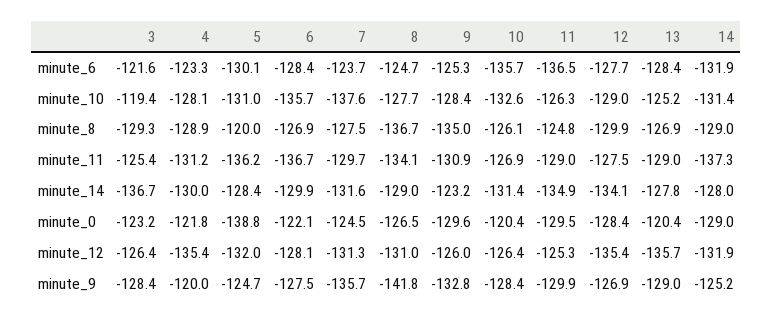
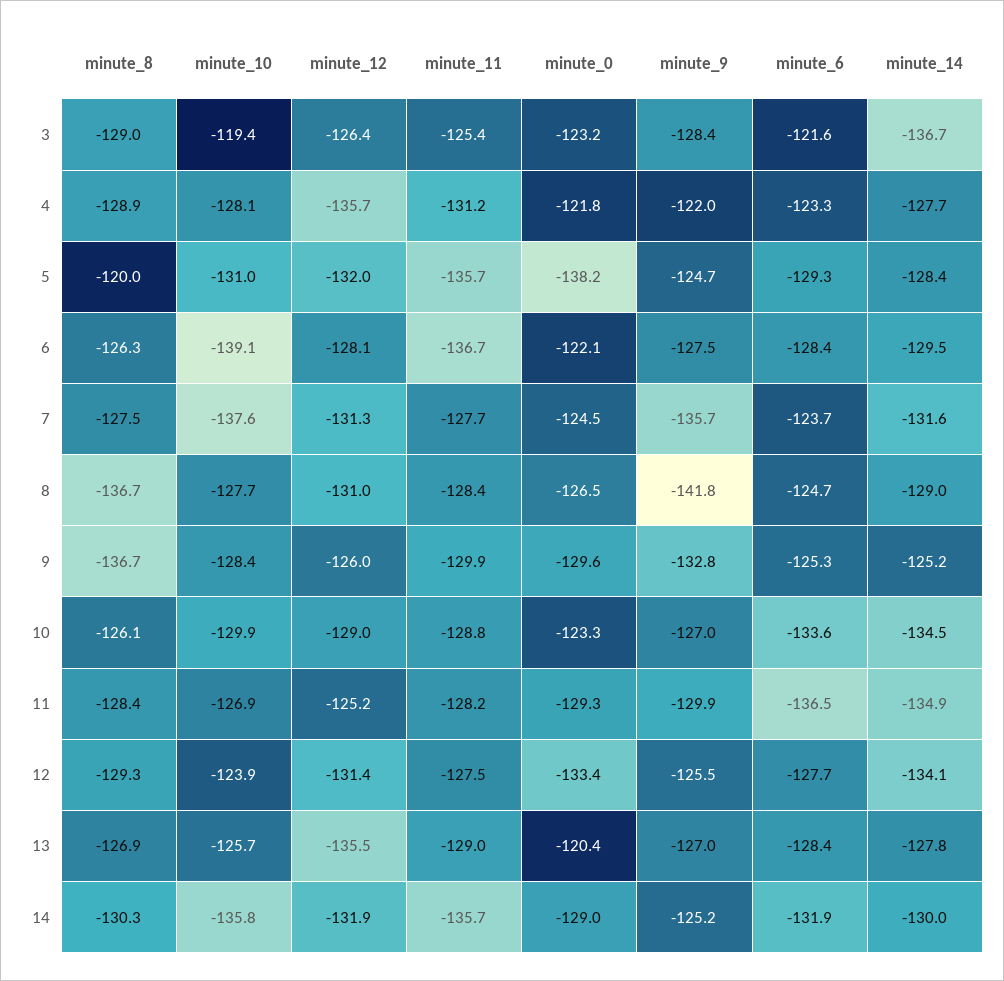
  {
    "3": {
      "minute_6": -121.6,
      "minute_10": -119.4,
-     "minute_8": -129.3,
+     "minute_8": -129,
      "minute_11": -125.4,
      "minute_14": -136.7,
      "minute_0": -123.2,
      "minute_12": -126.4,
      "minute_9": -128.4
    },
    "4": {
      "minute_6": -123.3,
      "minute_10": -128.1,
      "minute_8": -128.9,
      "minute_11": -131.2,
-     "minute_14": -130,
+     "minute_14": -127.7,
      "minute_0": -121.8,
-     "minute_12": -135.4,
+     "minute_12": -135.7,
-     "minute_9": -120
+     "minute_9": -122
    },
    "5": {
-     "minute_6": -130.1,
+     "minute_6": -129.3,
      "minute_10": -131,
      "minute_8": -120,
-     "minute_11": -136.2,
+     "minute_11": -135.7,
      "minute_14": -128.4,
-     "minute_0": -138.8,
+     "minute_0": -138.2,
      "minute_12": -132,
      "minute_9": -124.7
    },
    "6": {
      "minute_6": -128.4,
-     "minute_10": -135.7,
+     "minute_10": -139.1,
-     "minute_8": -126.9,
+     "minute_8": -126.3,
      "minute_11": -136.7,
-     "minute_14": -129.9,
+     "minute_14": -129.5,
      "minute_0": -122.1,
      "minute_12": -128.1,
      "minute_9": -127.5
    },
    "7": {
      "minute_6": -123.7,
      "minute_10": -137.6,
      "minute_8": -127.5,
-     "minute_11": -129.7,
+     "minute_11": -127.7,
      "minute_14": -131.6,
      "minute_0": -124.5,
      "minute_12": -131.3,
      "minute_9": -135.7
    },
    "8": {
      "minute_6": -124.7,
      "minute_10": -127.7,
      "minute_8": -136.7,
-     "minute_11": -134.1,
+     "minute_11": -128.4,
      "minute_14": -129,
      "minute_0": -126.5,
      "minute_12": -131,
      "minute_9": -141.8
    },
    "9": {
      "minute_6": -125.3,
      "minute_10": -128.4,
-     "minute_8": -135,
+     "minute_8": -136.7,
-     "minute_11": -130.9,
+     "minute_11": -129.9,
-     "minute_14": -123.2,
+     "minute_14": -125.2,
      "minute_0": -129.6,
      "minute_12": -126,
      "minute_9": -132.8
    },
    "10": {
-     "minute_6": -135.7,
+     "minute_6": -133.6,
-     "minute_10": -132.6,
+     "minute_10": -129.9,
      "minute_8": -126.1,
-     "minute_11": -126.9,
+     "minute_11": -128.8,
-     "minute_14": -131.4,
+     "minute_14": -134.5,
-     "minute_0": -120.4,
+     "minute_0": -123.3,
-     "minute_12": -126.4,
+     "minute_12": -129,
-     "minute_9": -128.4
+     "minute_9": -127
    },
    "11": {
      "minute_6": -136.5,
-     "minute_10": -126.3,
+     "minute_10": -126.9,
-     "minute_8": -124.8,
+     "minute_8": -128.4,
-     "minute_11": -129,
+     "minute_11": -128.2,
      "minute_14": -134.9,
-     "minute_0": -129.5,
+     "minute_0": -129.3,
-     "minute_12": -125.3,
+     "minute_12": -125.2,
      "minute_9": -129.9
    },
    "12": {
      "minute_6": -127.7,
-     "minute_10": -129,
+     "minute_10": -123.9,
-     "minute_8": -129.9,
+     "minute_8": -129.3,
      "minute_11": -127.5,
      "minute_14": -134.1,
-     "minute_0": -128.4,
+     "minute_0": -133.4,
-     "minute_12": -135.4,
+     "minute_12": -131.4,
-     "minute_9": -126.9
+     "minute_9": -125.5
    },
    "13": {
      "minute_6": -128.4,
-     "minute_10": -125.2,
+     "minute_10": -125.7,
      "minute_8": -126.9,
      "minute_11": -129,
      "minute_14": -127.8,
      "minute_0": -120.4,
-     "minute_12": -135.7,
+     "minute_12": -135.5,
-     "minute_9": -129
+     "minute_9": -127
    },
    "14": {
      "minute_6": -131.9,
-     "minute_10": -131.4,
+     "minute_10": -135.8,
-     "minute_8": -129,
+     "minute_8": -130.3,
-     "minute_11": -137.3,
+     "minute_11": -135.7,
-     "minute_14": -128,
+     "minute_14": -130,
      "minute_0": -129,
      "minute_12": -131.9,
      "minute_9": -125.2
    }
  }

